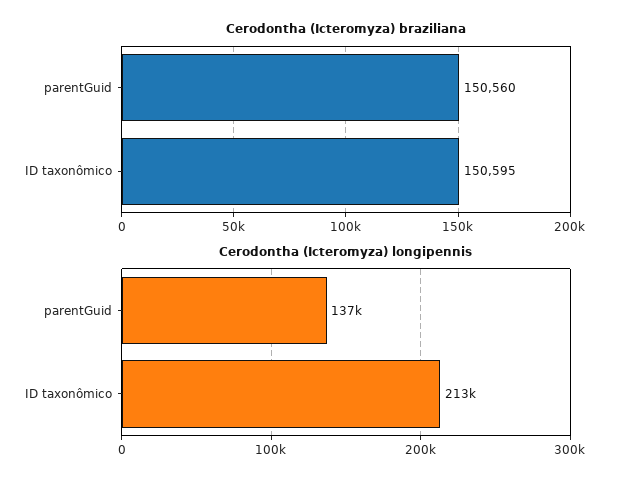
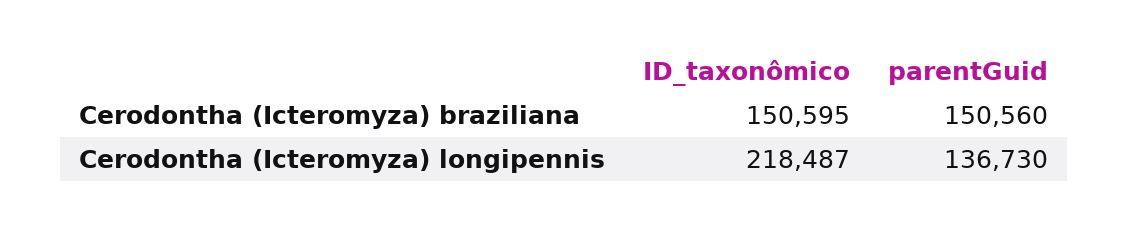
  {
    "Cerodontha (Icteromyza) braziliana": {
      "parentGuid": 150560,
      "ID taxonômico": 150595
    },
    "Cerodontha (Icteromyza) longipennis": {
      "parentGuid": 136730,
-     "ID taxonômico": 213000
+     "ID taxonômico": 218487
    }
  }

